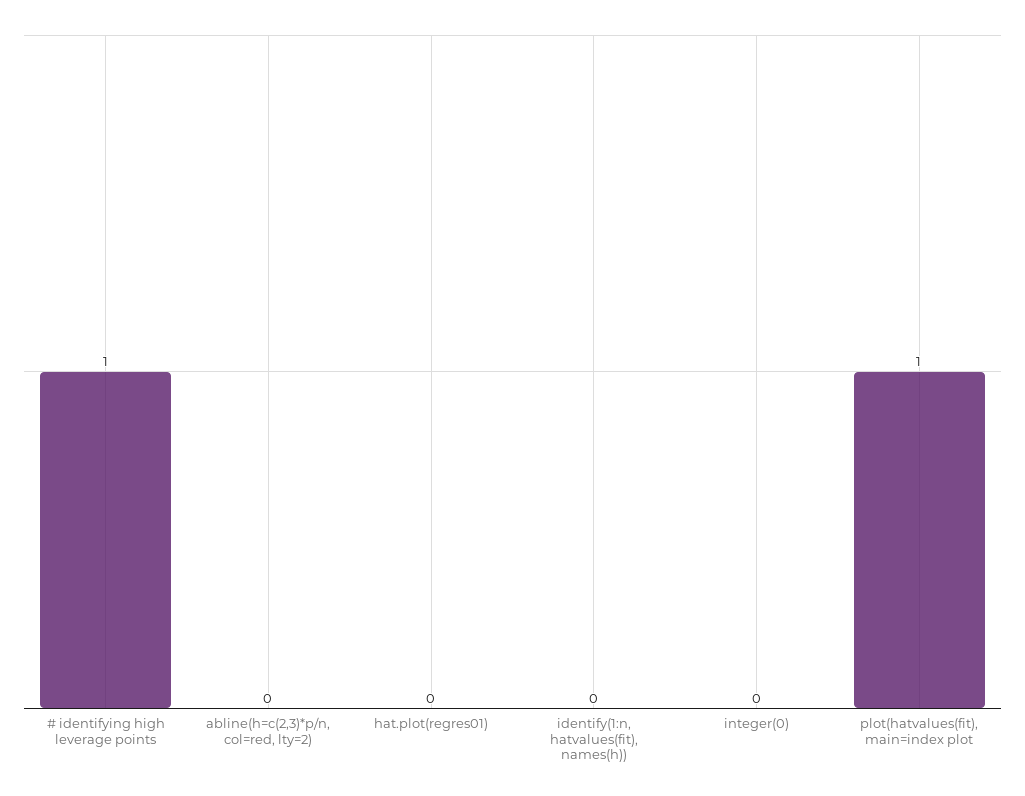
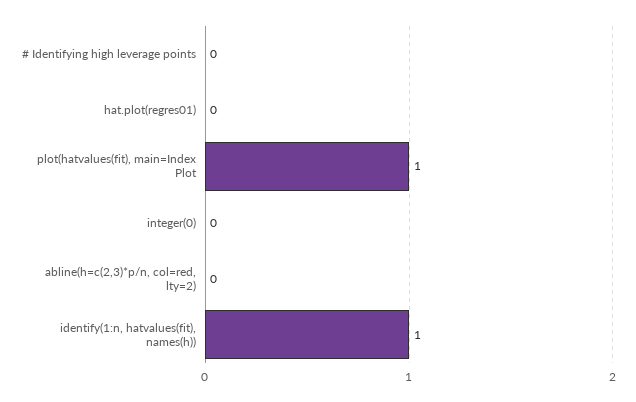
  {
-   "# identifying high leverage points": 1,
+   "# identifying high leverage points": 0,
    "abline(h=c(2,3)*p/n, col=red, lty=2)": 0,
    "hat.plot(regres01)": 0,
-   "identify(1:n, hatvalues(fit), names(h))": 0,
+   "identify(1:n, hatvalues(fit), names(h))": 1,
    "integer(0)": 0,
    "plot(hatvalues(fit), main=index plot": 1
  }

